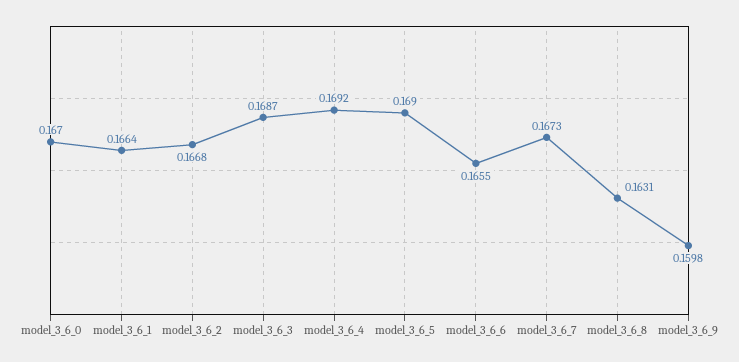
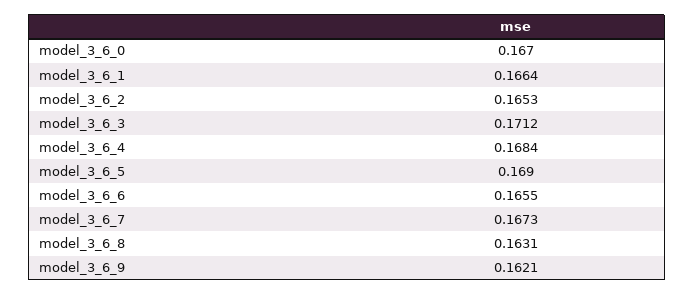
  {
    "model_3_6_0": 0.167,
    "model_3_6_1": 0.1664,
-   "model_3_6_2": 0.1668,
+   "model_3_6_2": 0.1653,
-   "model_3_6_3": 0.1687,
+   "model_3_6_3": 0.1712,
-   "model_3_6_4": 0.1692,
+   "model_3_6_4": 0.1684,
    "model_3_6_5": 0.169,
    "model_3_6_6": 0.1655,
    "model_3_6_7": 0.1673,
    "model_3_6_8": 0.1631,
-   "model_3_6_9": 0.1598
+   "model_3_6_9": 0.1621
  }

